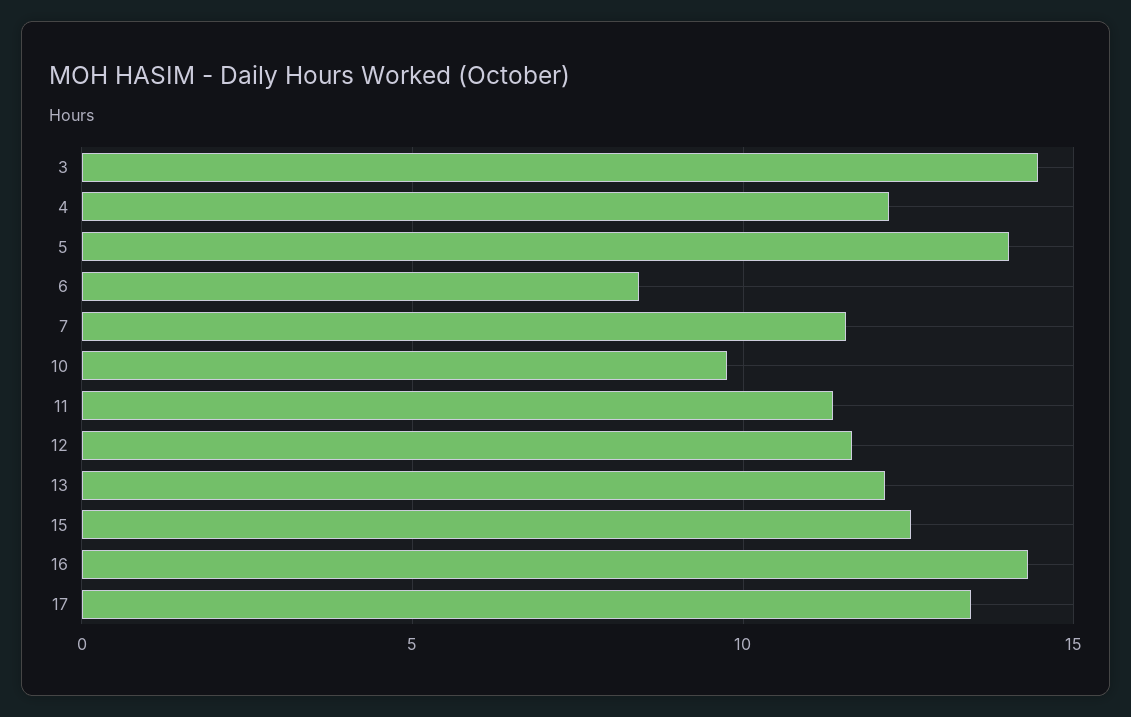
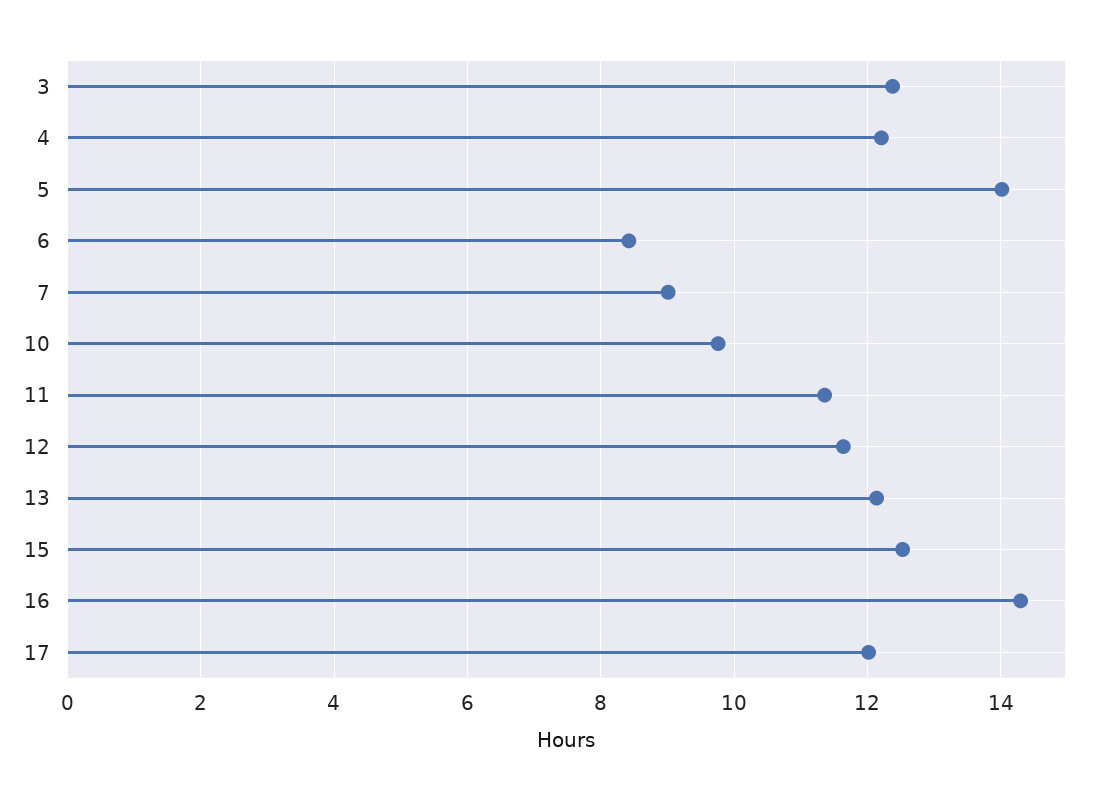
  {
-   "3": 14.5,
+   "3": 12.4,
    "4": 12.2,
    "5": 14,
    "6": 8.4,
-   "7": 11.5,
+   "7": 9,
    "10": 9.8,
    "11": 11.4,
    "12": 11.6,
    "13": 12.2,
    "15": 12.6,
    "16": 14.4,
-   "17": 13.5
+   "17": 12
  }

